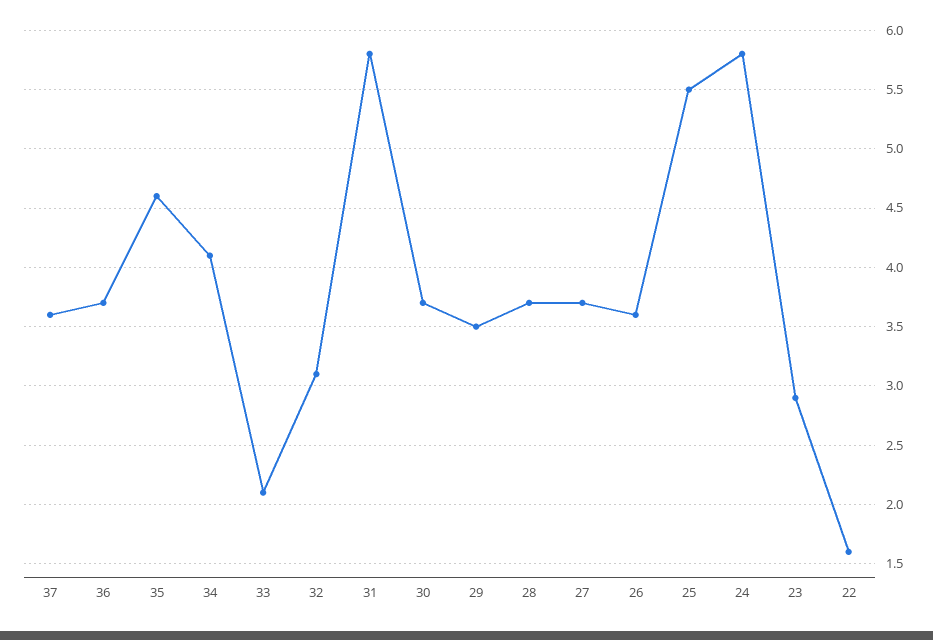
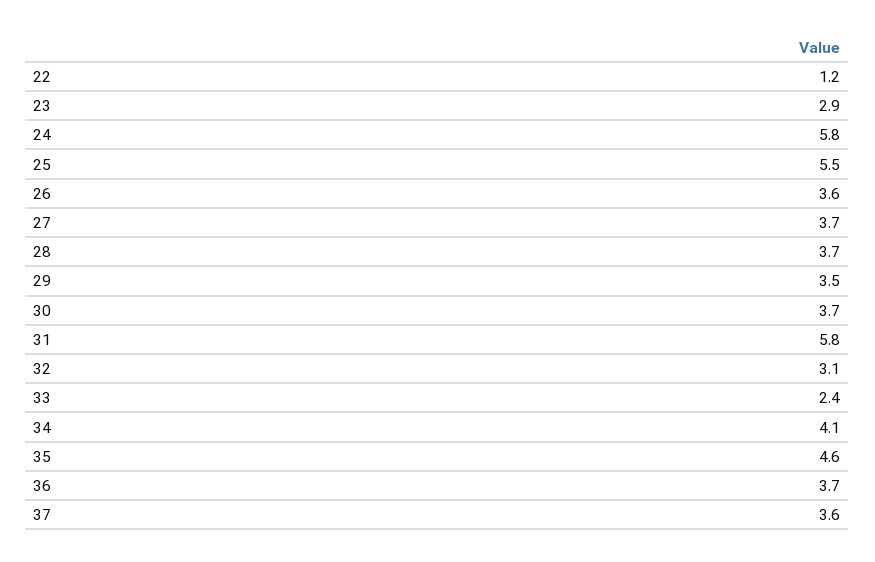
  {
    "37": 3.6,
    "36": 3.7,
    "35": 4.6,
    "34": 4.1,
-   "33": 2.1,
+   "33": 2.4,
    "32": 3.1,
    "31": 5.8,
    "30": 3.7,
    "29": 3.5,
    "28": 3.7,
    "27": 3.7,
    "26": 3.6,
    "25": 5.5,
    "24": 5.8,
    "23": 2.9,
-   "22": 1.6
+   "22": 1.2
  }

